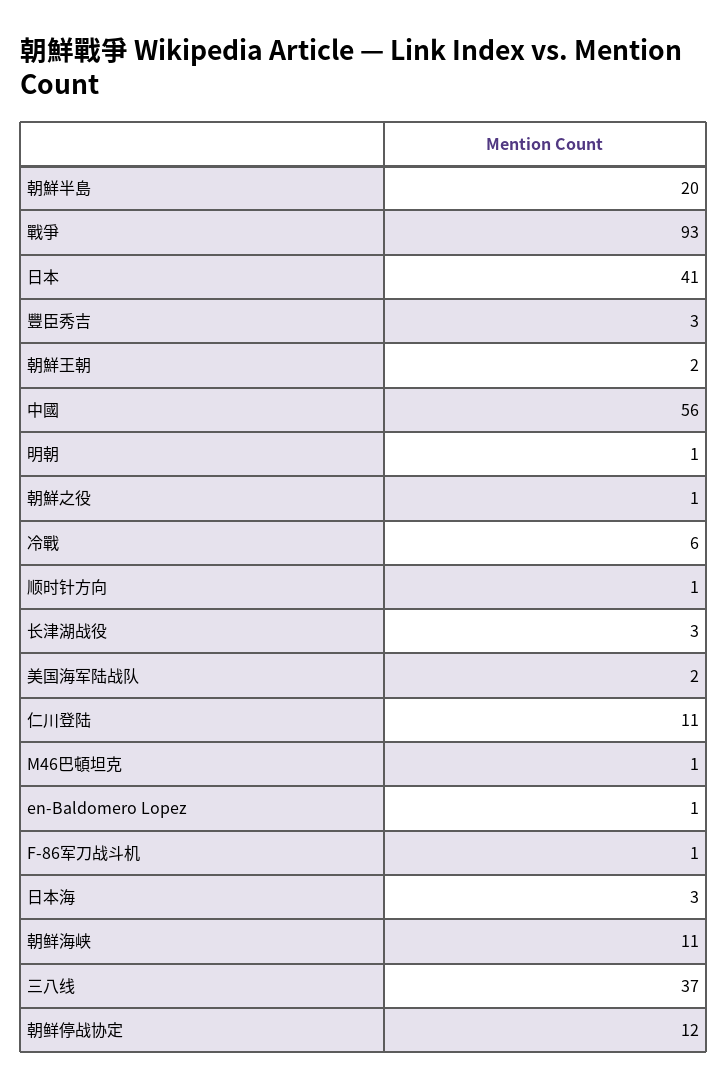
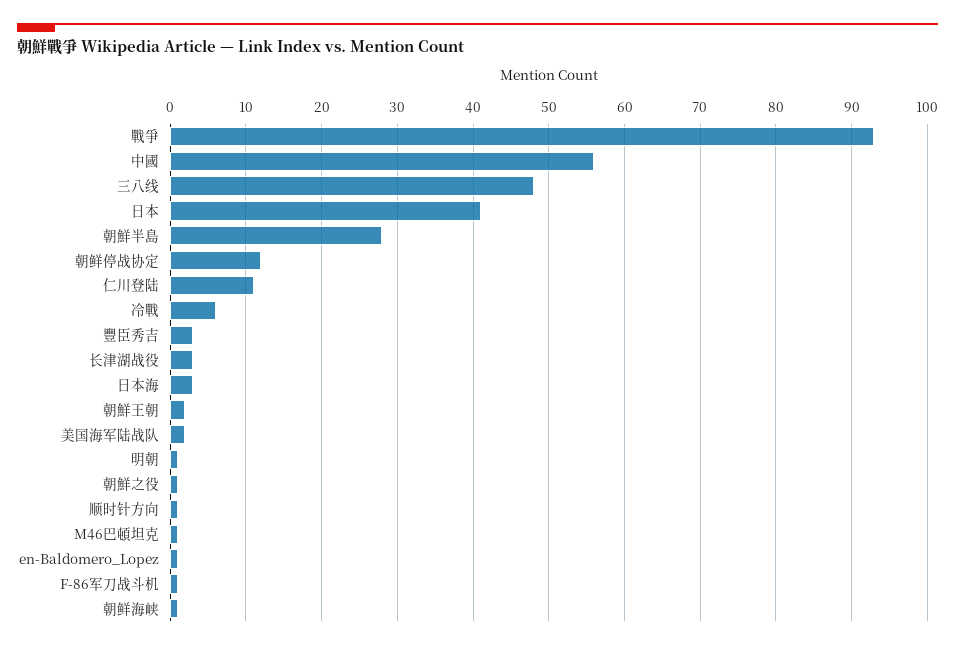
  {
-   "朝鮮半島": 20,
+   "朝鮮半島": 28,
    "戰爭": 93,
    "日本": 41,
    "豐臣秀吉": 3,
    "朝鮮王朝": 2,
    "中國": 56,
    "明朝": 1,
    "朝鮮之役": 1,
    "冷戰": 6,
    "顺时针方向": 1,
    "长津湖战役": 3,
    "美国海军陆战队": 2,
    "仁川登陆": 11,
    "M46巴頓坦克": 1,
    "en-Baldomero Lopez": 1,
    "F-86军刀战斗机": 1,
    "日本海": 3,
-   "朝鲜海峡": 11,
+   "朝鲜海峡": 1,
-   "三八线": 37,
+   "三八线": 48,
    "朝鲜停战协定": 12
  }

